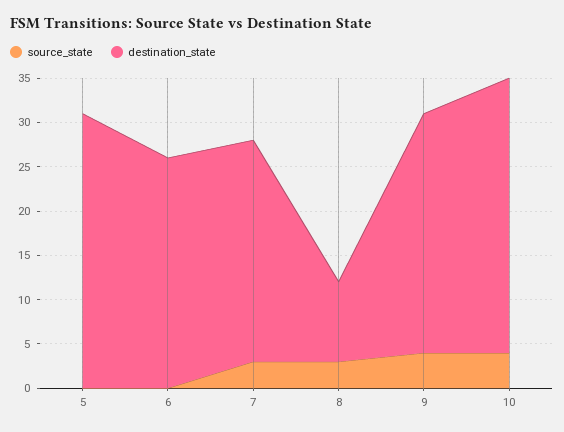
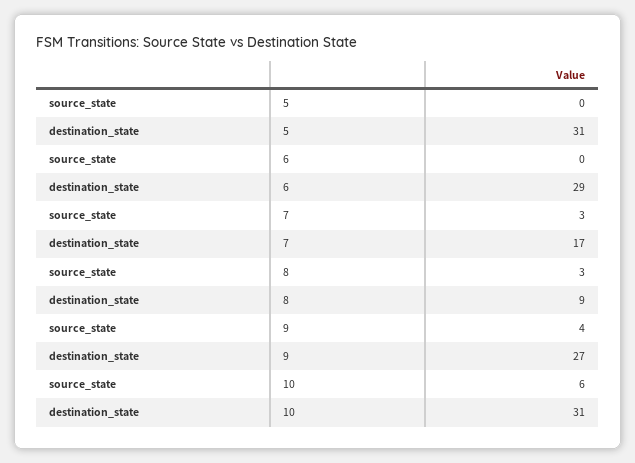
  {
    "source_state": {
      "5": 0,
      "6": 0,
      "7": 3,
      "8": 3,
      "9": 4,
-     "10": 4
+     "10": 6
    },
    "destination_state": {
      "5": 31,
-     "6": 26,
+     "6": 29,
-     "7": 25,
+     "7": 17,
      "8": 9,
      "9": 27,
      "10": 31
    }
  }

